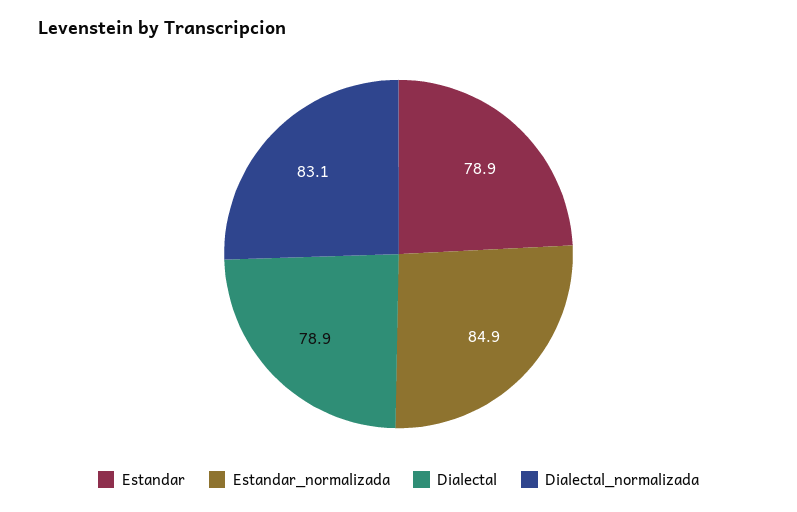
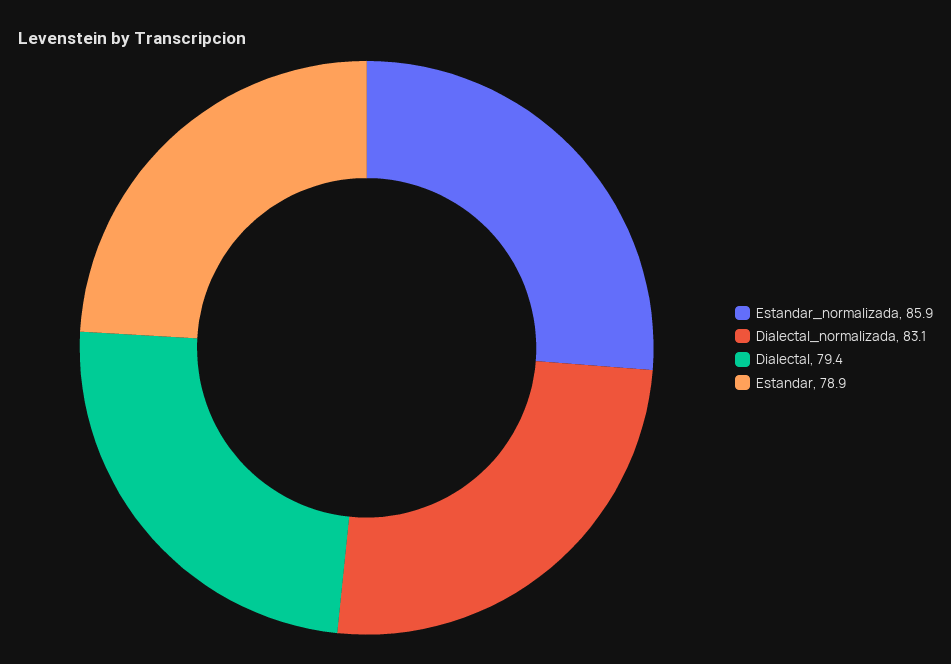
  {
    "Estandar": 78.9,
-   "Estandar_normalizada": 84.9,
+   "Estandar_normalizada": 85.9,
-   "Dialectal": 78.9,
+   "Dialectal": 79.4,
    "Dialectal_normalizada": 83.1
  }

